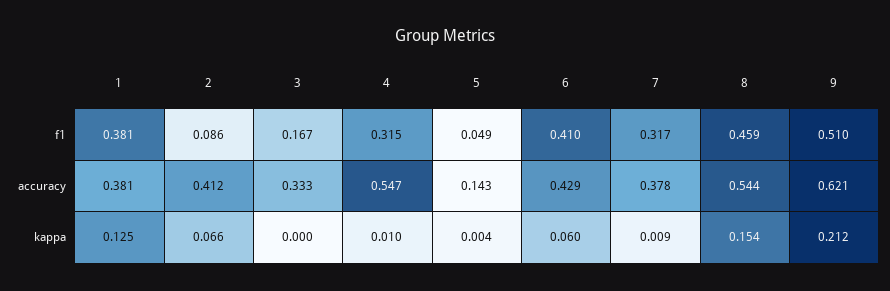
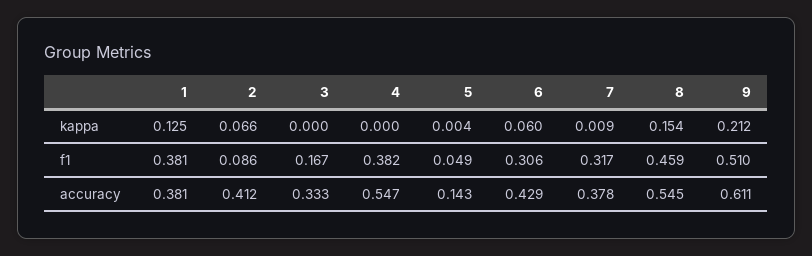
  {
    "1": {
      "f1": 0.381,
      "accuracy": 0.381,
      "kappa": 0.125
    },
    "2": {
      "f1": 0.086,
      "accuracy": 0.412,
      "kappa": 0.066
    },
    "3": {
      "f1": 0.167,
      "accuracy": 0.333,
      "kappa": 0
    },
    "4": {
-     "f1": 0.315,
+     "f1": 0.382,
      "accuracy": 0.547,
-     "kappa": 0.01
+     "kappa": 0
    },
    "5": {
      "f1": 0.049,
      "accuracy": 0.143,
      "kappa": 0.004
    },
    "6": {
-     "f1": 0.41,
+     "f1": 0.306,
      "accuracy": 0.429,
      "kappa": 0.06
    },
    "7": {
      "f1": 0.317,
      "accuracy": 0.378,
      "kappa": 0.009
    },
    "8": {
      "f1": 0.459,
-     "accuracy": 0.544,
+     "accuracy": 0.545,
      "kappa": 0.154
    },
    "9": {
      "f1": 0.51,
-     "accuracy": 0.621,
+     "accuracy": 0.611,
      "kappa": 0.212
    }
  }

